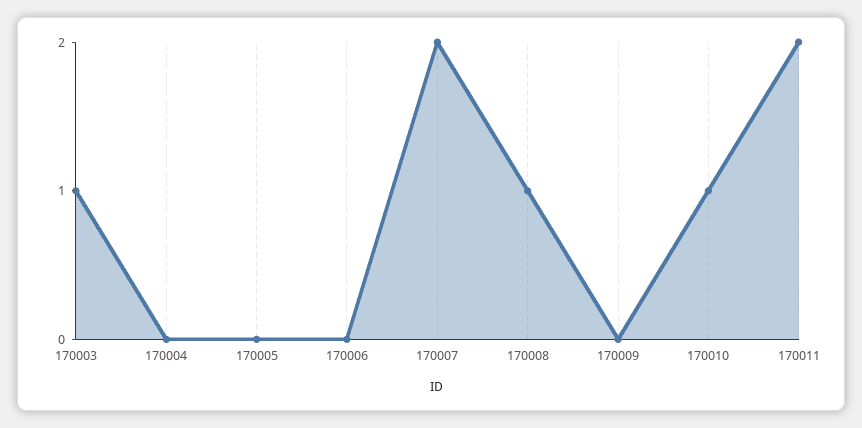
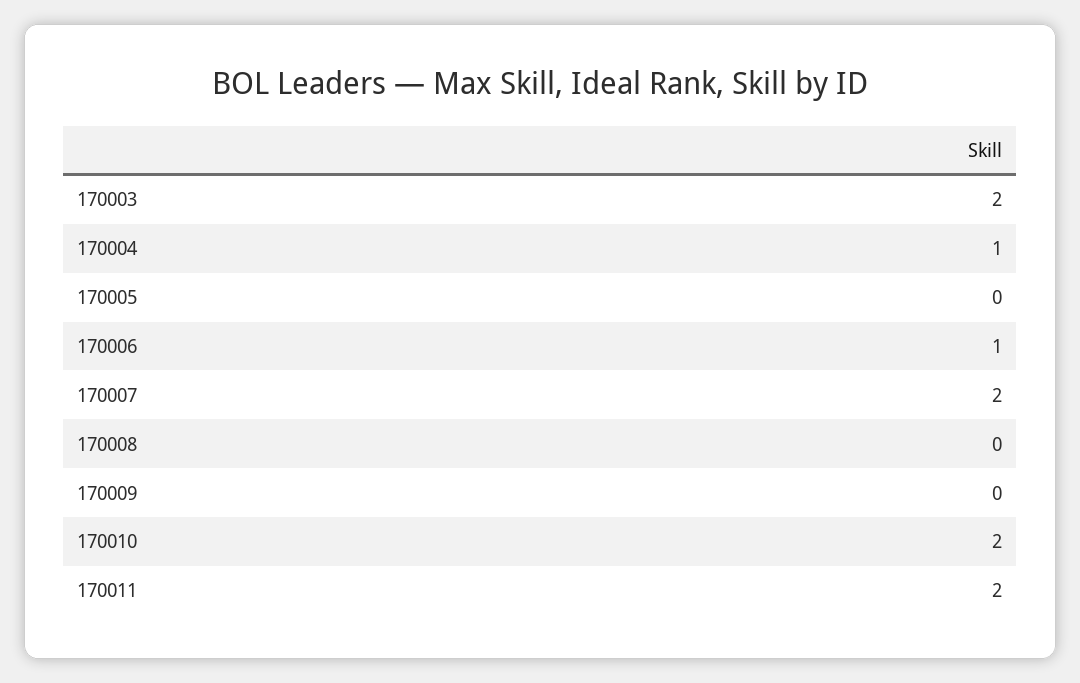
  {
-   "170003": 1,
+   "170003": 2,
-   "170004": 0,
+   "170004": 1,
    "170005": 0,
-   "170006": 0,
+   "170006": 1,
    "170007": 2,
-   "170008": 1,
+   "170008": 0,
    "170009": 0,
-   "170010": 1,
+   "170010": 2,
    "170011": 2
  }

